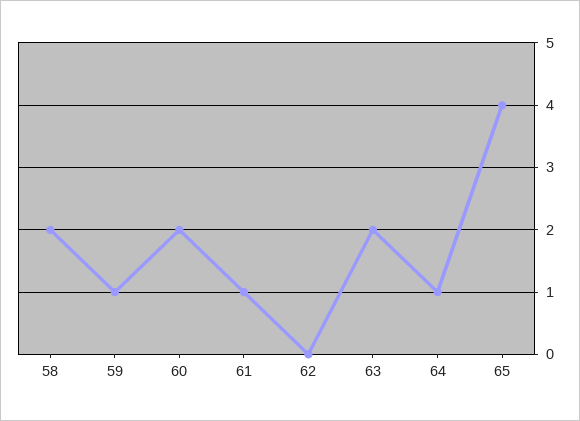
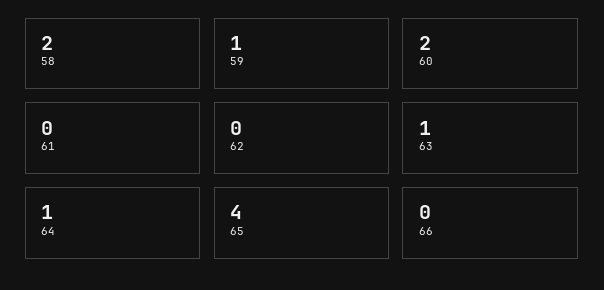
  {
    "58": 2,
    "59": 1,
    "60": 2,
-   "61": 1,
+   "61": 0,
    "62": 0,
-   "63": 2,
+   "63": 1,
    "64": 1,
-   "65": 4
+   "65": 4,
+   "66": 0
  }

